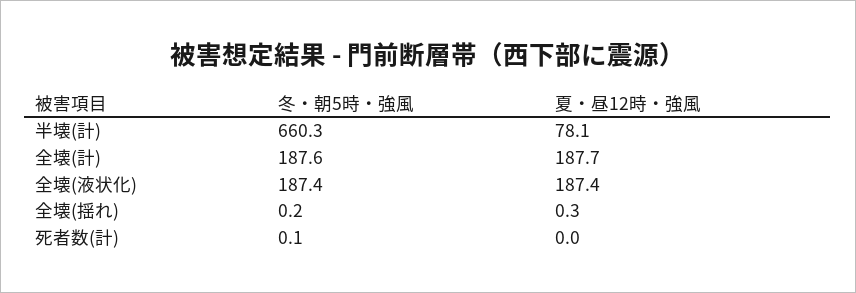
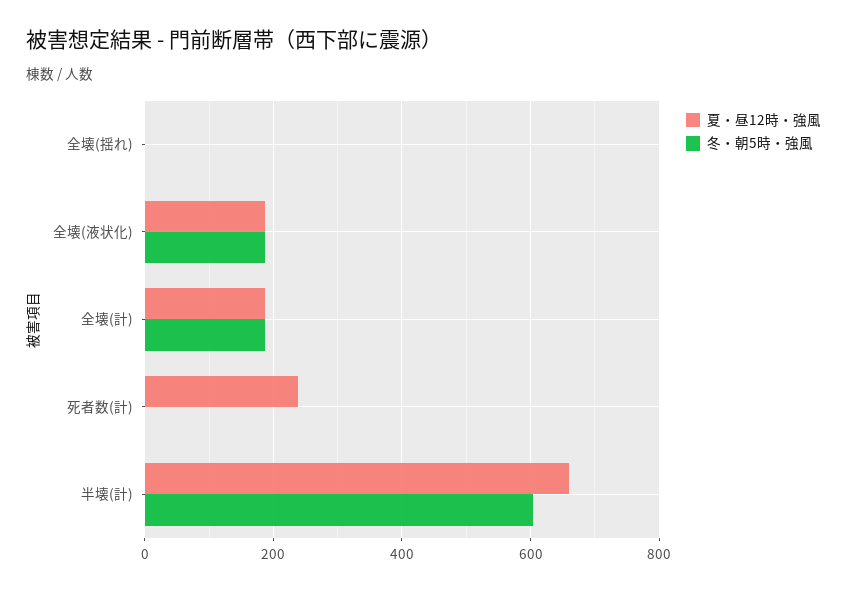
  {
    "冬・朝5時・強風": {
-     "半壊(計)": 660.3,
+     "半壊(計)": 600,
      "全壊(計)": 187.6,
      "全壊(液状化)": 187.4,
      "全壊(揺れ)": 0.2,
      "死者数(計)": 0.1
    },
    "夏・昼12時・強風": {
-     "半壊(計)": 78.1,
+     "半壊(計)": 660,
      "全壊(計)": 187.7,
      "全壊(液状化)": 187.4,
      "全壊(揺れ)": 0.3,
-     "死者数(計)": 0
+     "死者数(計)": 240
    }
  }

